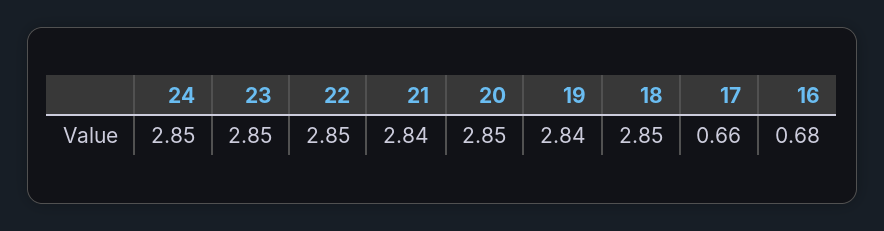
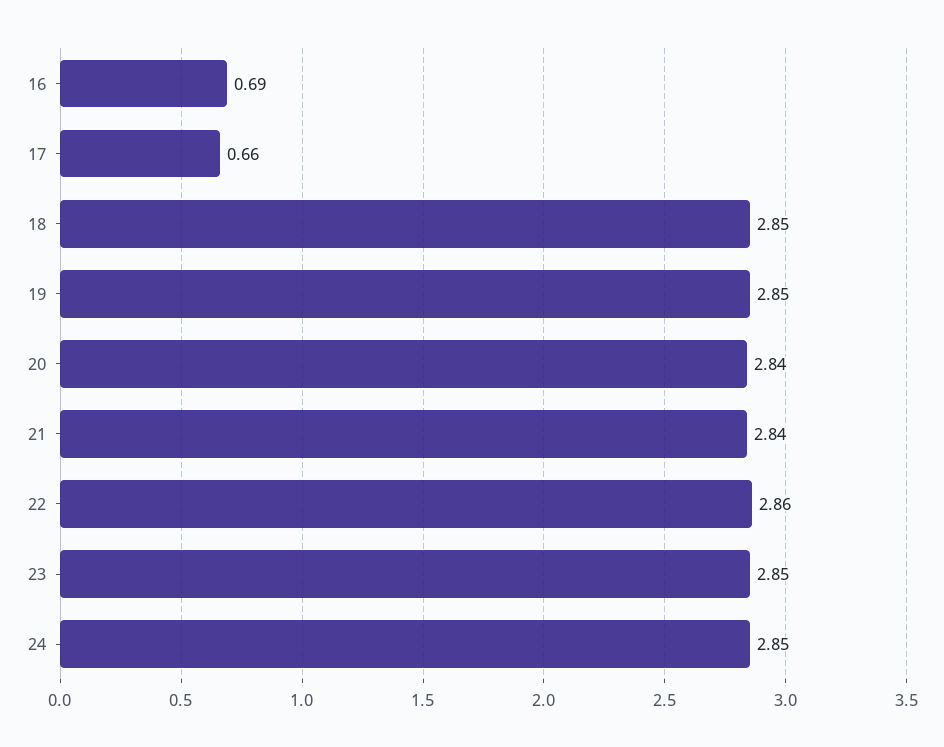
  {
    "24": 2.85,
    "23": 2.85,
-   "22": 2.85,
+   "22": 2.86,
    "21": 2.84,
-   "20": 2.85,
+   "20": 2.84,
-   "19": 2.84,
+   "19": 2.85,
    "18": 2.85,
    "17": 0.66,
-   "16": 0.68
+   "16": 0.69
  }

